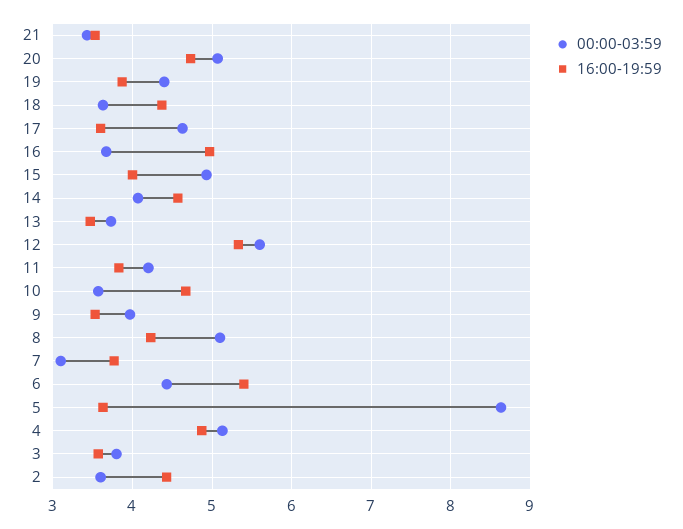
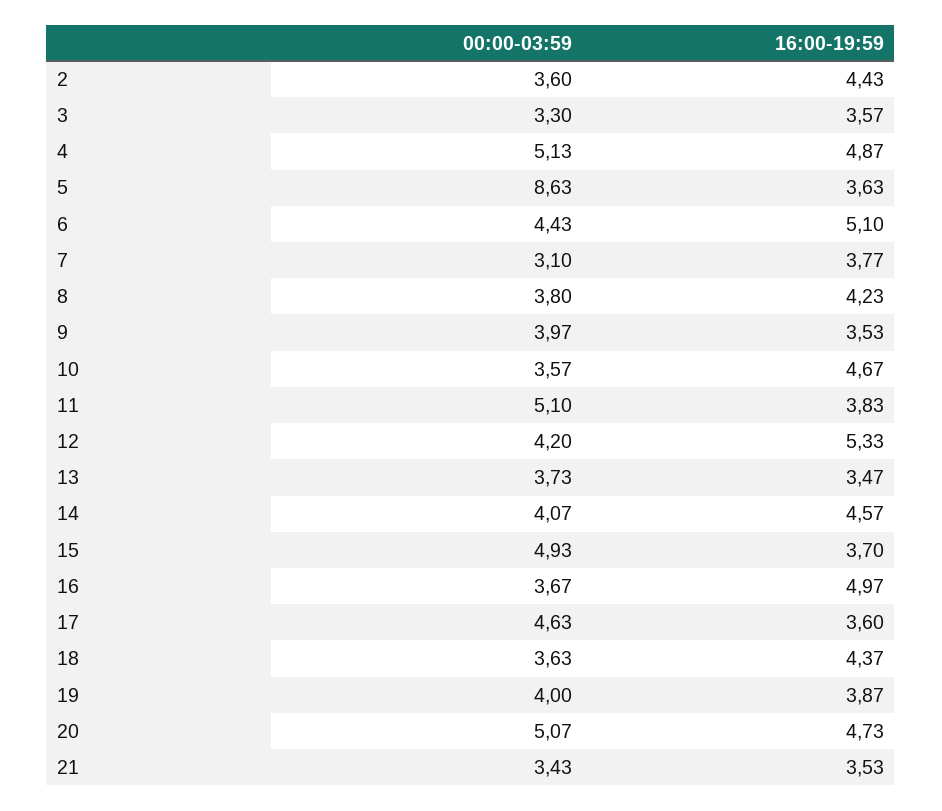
  {
    "00:00-03:59": {
      "21": 3.43,
      "20": 5.07,
-     "19": 4.4,
+     "19": 4,
      "18": 3.63,
      "17": 4.63,
      "16": 3.67,
      "15": 4.93,
      "14": 4.07,
      "13": 3.73,
-     "12": 5.6,
+     "12": 4.2,
-     "11": 4.2,
+     "11": 5.1,
      "10": 3.57,
      "9": 3.97,
-     "8": 5.1,
+     "8": 3.8,
      "7": 3.1,
      "6": 4.43,
      "5": 8.63,
      "4": 5.13,
-     "3": 3.8,
+     "3": 3.3,
      "2": 3.6
    },
    "16:00-19:59": {
      "21": 3.53,
      "20": 4.73,
      "19": 3.87,
      "18": 4.37,
      "17": 3.6,
      "16": 4.97,
-     "15": 4,
+     "15": 3.7,
      "14": 4.57,
      "13": 3.47,
      "12": 5.33,
      "11": 3.83,
      "10": 4.67,
      "9": 3.53,
      "8": 4.23,
      "7": 3.77,
-     "6": 5.4,
+     "6": 5.1,
      "5": 3.63,
      "4": 4.87,
      "3": 3.57,
      "2": 4.43
    }
  }

